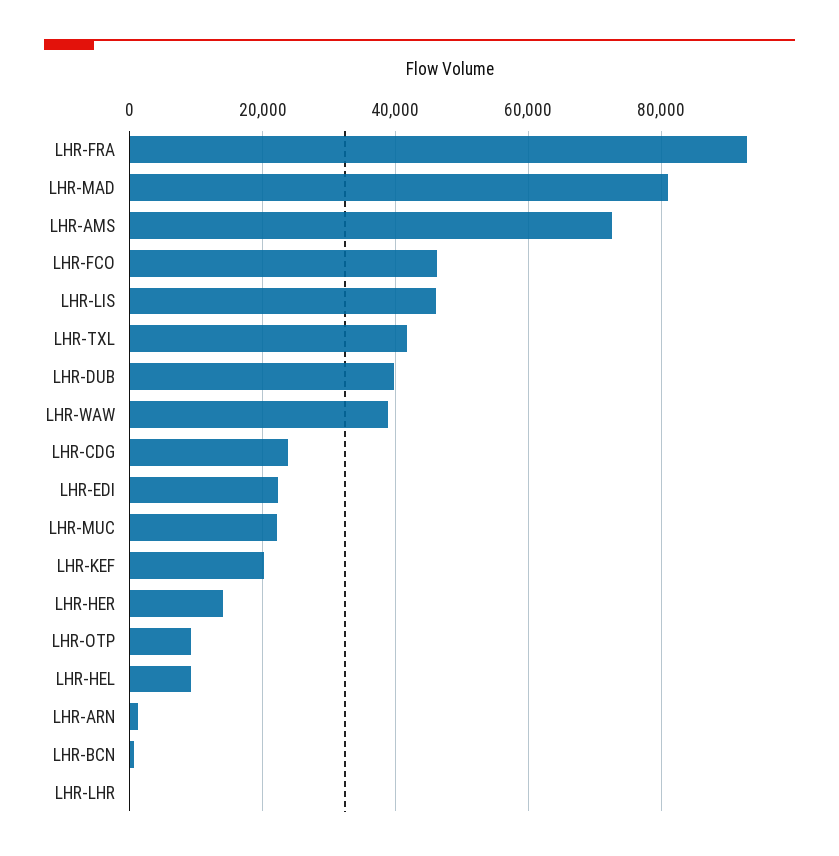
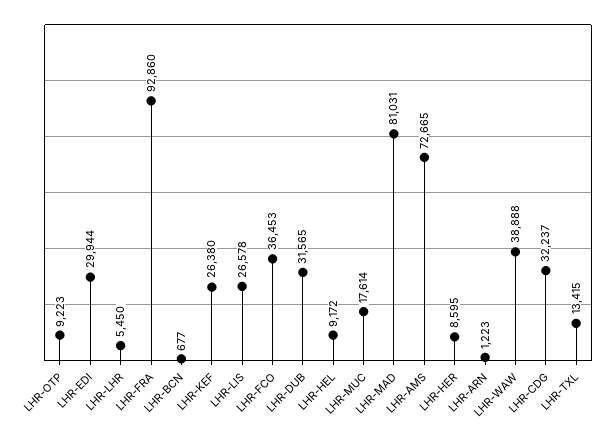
  {
    "LHR-FRA": 92860,
    "LHR-MAD": 81031,
    "LHR-AMS": 72665,
-   "LHR-FCO": 46000,
+   "LHR-FCO": 36453,
-   "LHR-LIS": 46000,
+   "LHR-LIS": 26578,
-   "LHR-TXL": 42000,
+   "LHR-TXL": 13415,
-   "LHR-DUB": 40000,
+   "LHR-DUB": 31565,
    "LHR-WAW": 38888,
-   "LHR-CDG": 24000,
+   "LHR-CDG": 32237,
-   "LHR-EDI": 22000,
+   "LHR-EDI": 29944,
-   "LHR-MUC": 22000,
+   "LHR-MUC": 17614,
-   "LHR-KEF": 20000,
+   "LHR-KEF": 26380,
-   "LHR-HER": 14000,
+   "LHR-HER": 8595,
    "LHR-OTP": 9223,
    "LHR-HEL": 9172,
    "LHR-ARN": 1223,
    "LHR-BCN": 677,
-   "LHR-LHR": 0
+   "LHR-LHR": 5450
  }

